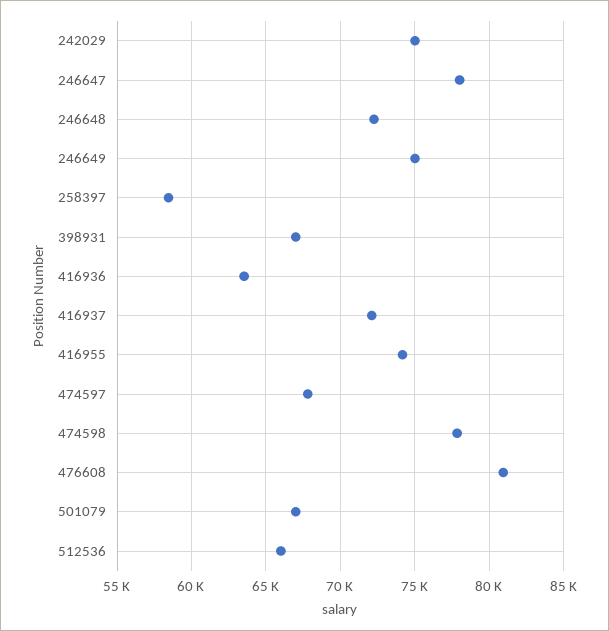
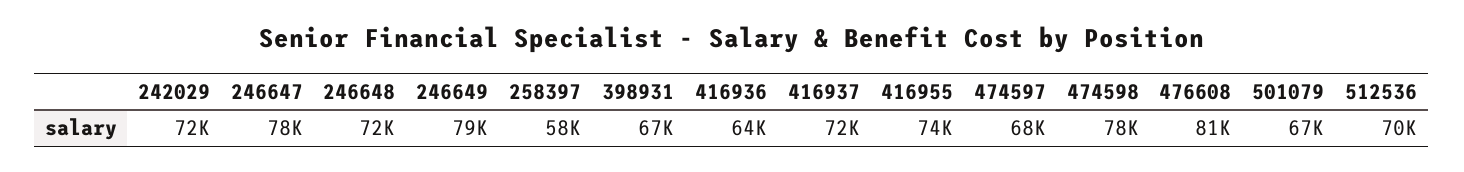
  {
-   "242029": 75000,
+   "242029": 72000,
    "246647": 78000,
    "246648": 72000,
-   "246649": 75000,
+   "246649": 79000,
    "258397": 58000,
    "398931": 67000,
    "416936": 64000,
    "416937": 72000,
    "416955": 74000,
    "474597": 68000,
    "474598": 78000,
    "476608": 81000,
    "501079": 67000,
-   "512536": 66000
+   "512536": 70000
  }

